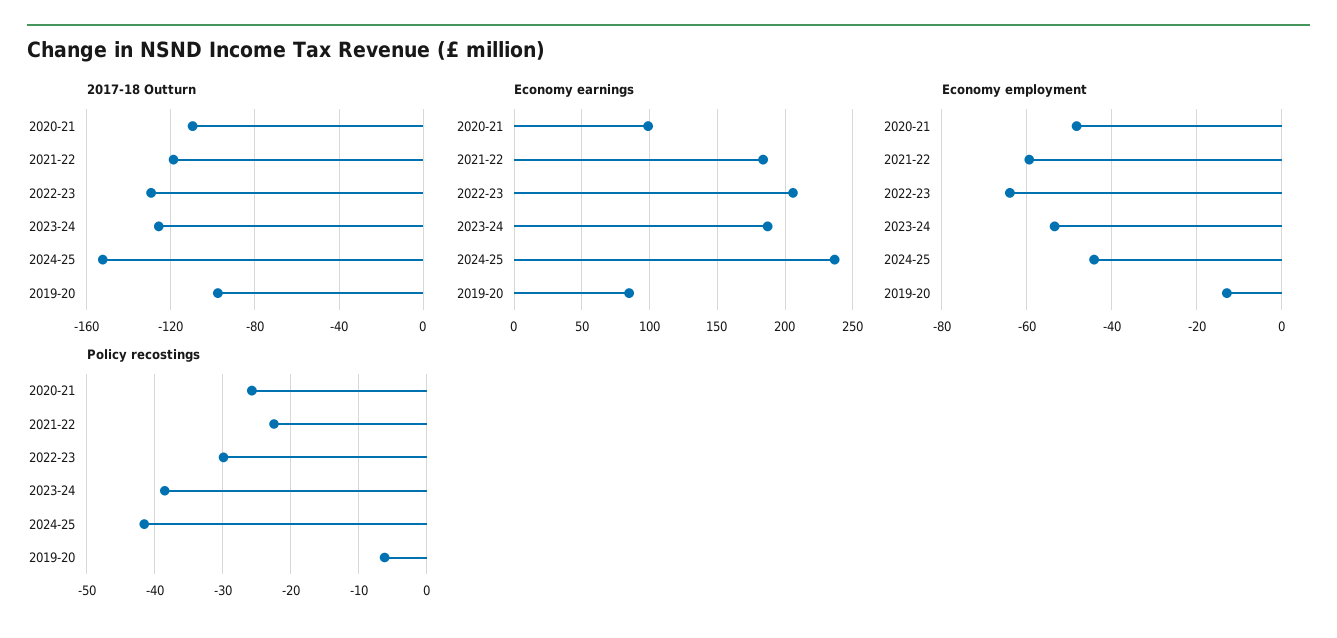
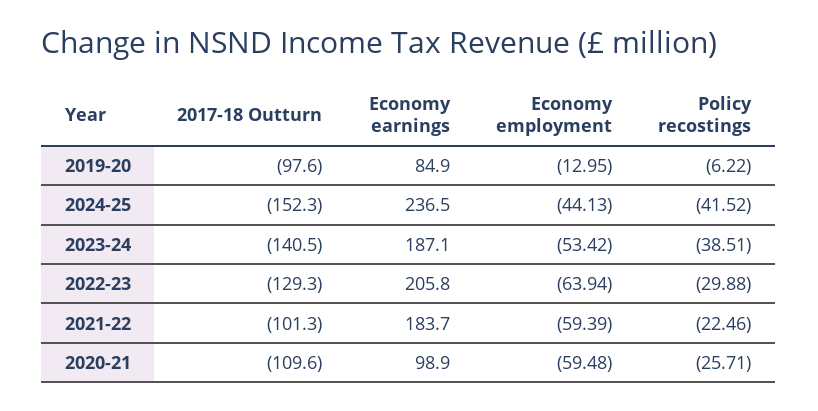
  {
    "2017-18 Outturn": {
      "2020-21": -109.6,
-     "2021-22": -120,
+     "2021-22": -101.3,
      "2022-23": -129.3,
-     "2023-24": -125,
+     "2023-24": -140.5,
      "2024-25": -152.3,
      "2019-20": -97.6
    },
    "Economy earnings": {
      "2020-21": 98.9,
      "2021-22": 183.7,
      "2022-23": 205.8,
      "2023-24": 187.1,
      "2024-25": 236.5,
      "2019-20": 84.9
    },
    "Economy employment": {
-     "2020-21": -48,
+     "2020-21": -59.48,
      "2021-22": -59.39,
      "2022-23": -63.94,
      "2023-24": -53.42,
      "2024-25": -44.13,
      "2019-20": -12.95
    },
    "Policy recostings": {
      "2020-21": -25.71,
      "2021-22": -22.46,
      "2022-23": -29.88,
      "2023-24": -38.51,
      "2024-25": -41.52,
      "2019-20": -6.22
    }
  }

